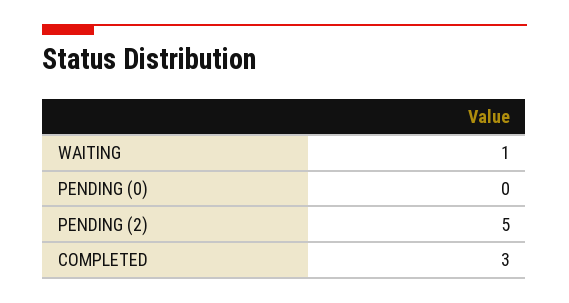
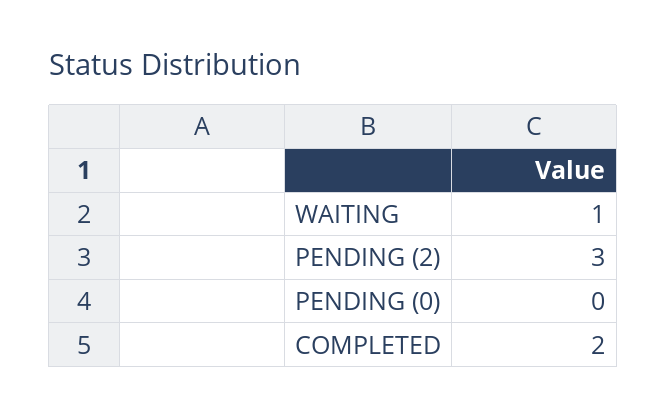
  {
    "WAITING": 1,
    "PENDING (0)": 0,
-   "PENDING (2)": 5,
+   "PENDING (2)": 3,
-   "COMPLETED": 3
+   "COMPLETED": 2
  }

